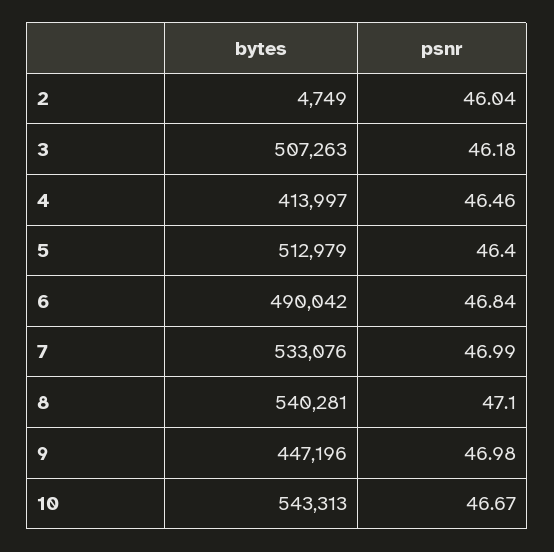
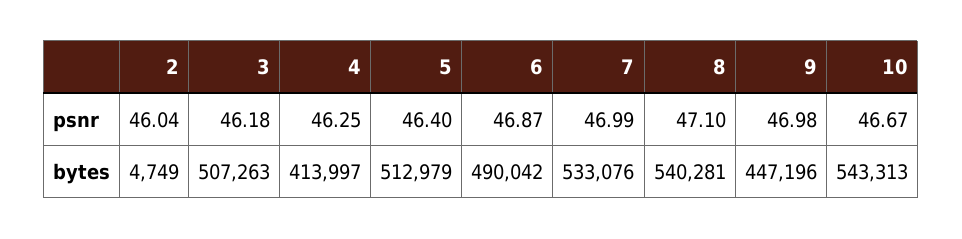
  {
    "bytes": {
      "2": 4749,
      "3": 507263,
      "4": 413997,
      "5": 512979,
      "6": 490042,
      "7": 533076,
      "8": 540281,
      "9": 447196,
      "10": 543313
    },
    "psnr": {
      "2": 46.04,
      "3": 46.18,
-     "4": 46.46,
+     "4": 46.25,
      "5": 46.4,
-     "6": 46.84,
+     "6": 46.87,
      "7": 46.99,
      "8": 47.1,
      "9": 46.98,
      "10": 46.67
    }
  }

